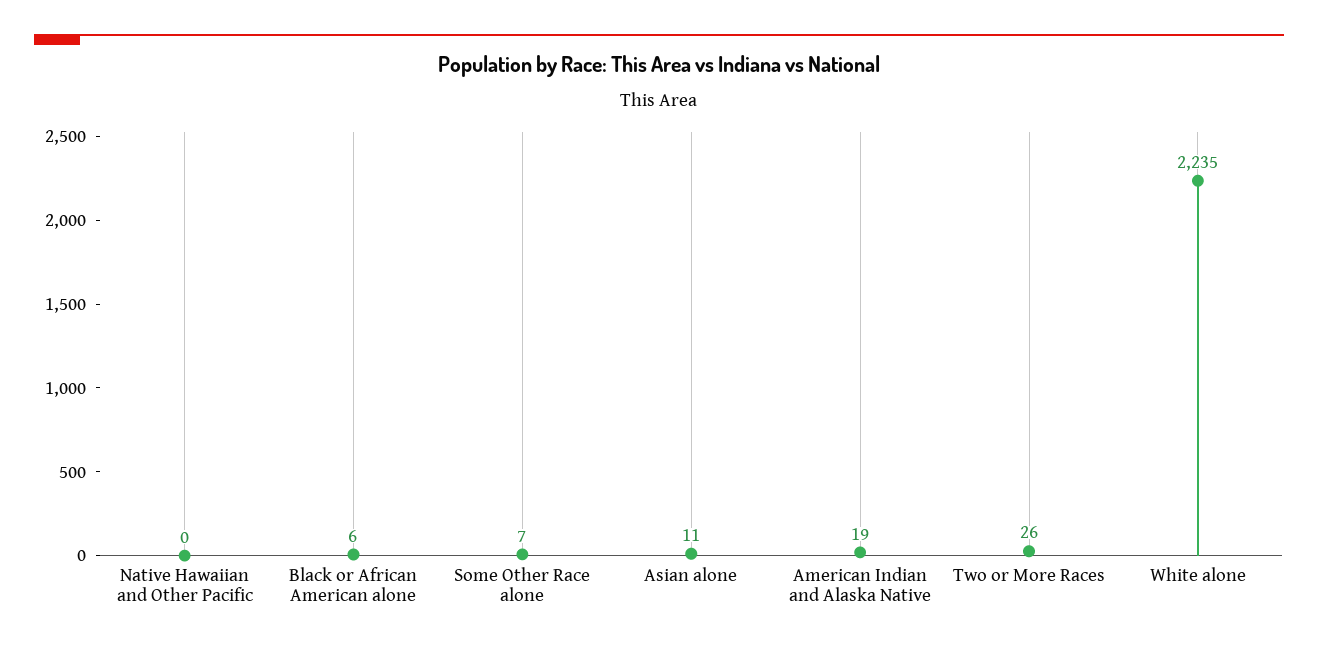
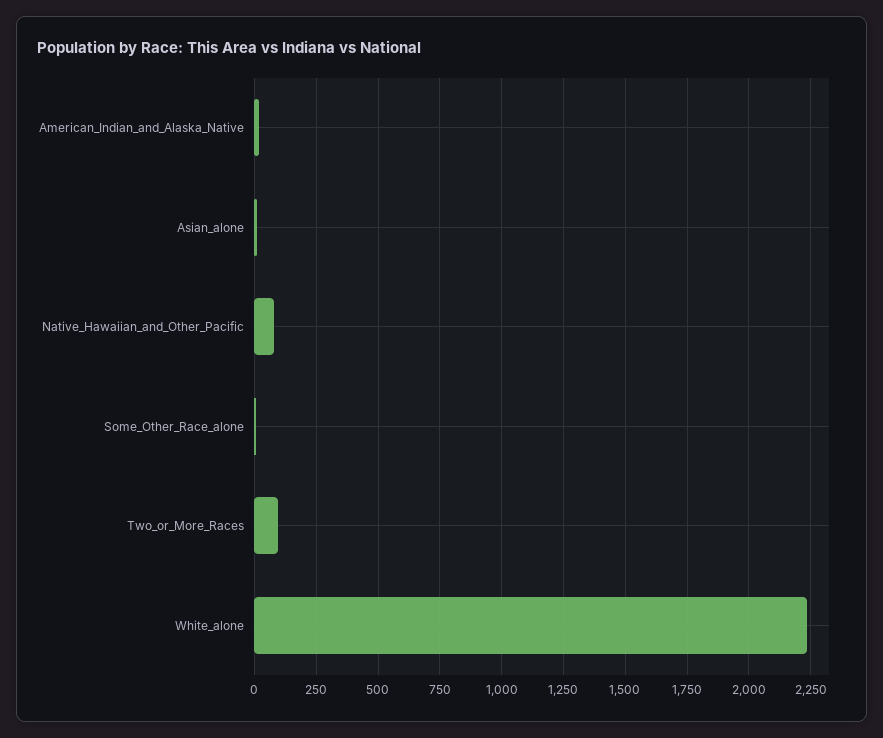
  {
-   "Native Hawaiian and Other Pacific": 0,
+   "Native Hawaiian and Other Pacific": 75,
-   "Black or African American alone": 6,
    "Some Other Race alone": 7,
    "Asian alone": 11,
    "American Indian and Alaska Native": 19,
-   "Two or More Races": 26,
+   "Two or More Races": 100,
    "White alone": 2235
  }

